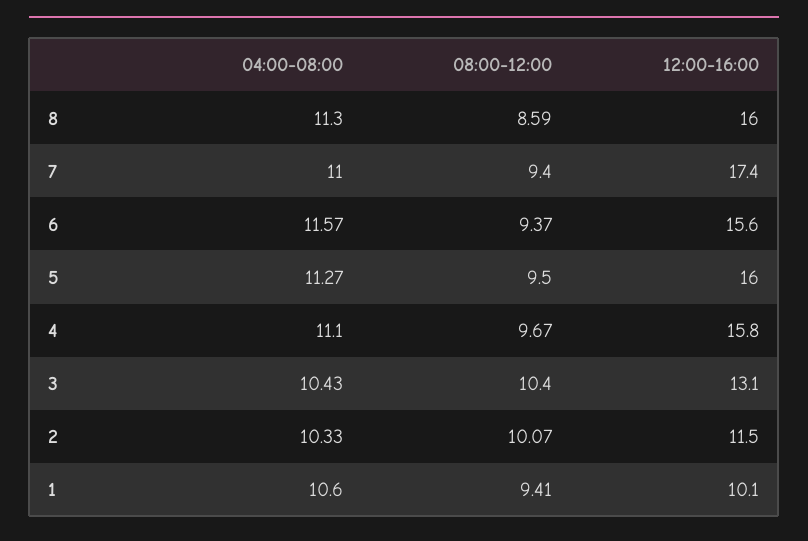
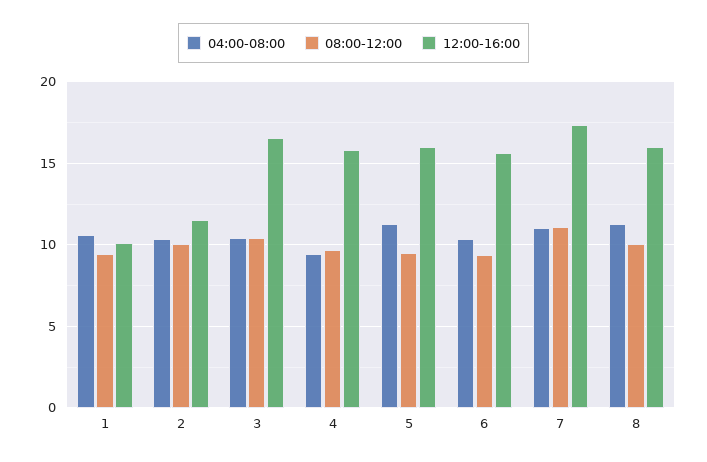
  {
    "04:00-08:00": {
      "8": 11.3,
      "7": 11,
-     "6": 11.57,
+     "6": 10.5,
      "5": 11.27,
-     "4": 11.1,
+     "4": 9.5,
      "3": 10.43,
      "2": 10.33,
      "1": 10.6
    },
    "08:00-12:00": {
-     "8": 8.59,
+     "8": 10,
-     "7": 9.4,
+     "7": 11,
      "6": 9.37,
      "5": 9.5,
      "4": 9.67,
      "3": 10.4,
      "2": 10.07,
      "1": 9.41
    },
    "12:00-16:00": {
      "8": 16,
      "7": 17.4,
      "6": 15.6,
      "5": 16,
      "4": 15.8,
-     "3": 13.1,
+     "3": 16.5,
      "2": 11.5,
      "1": 10.1
    }
  }

